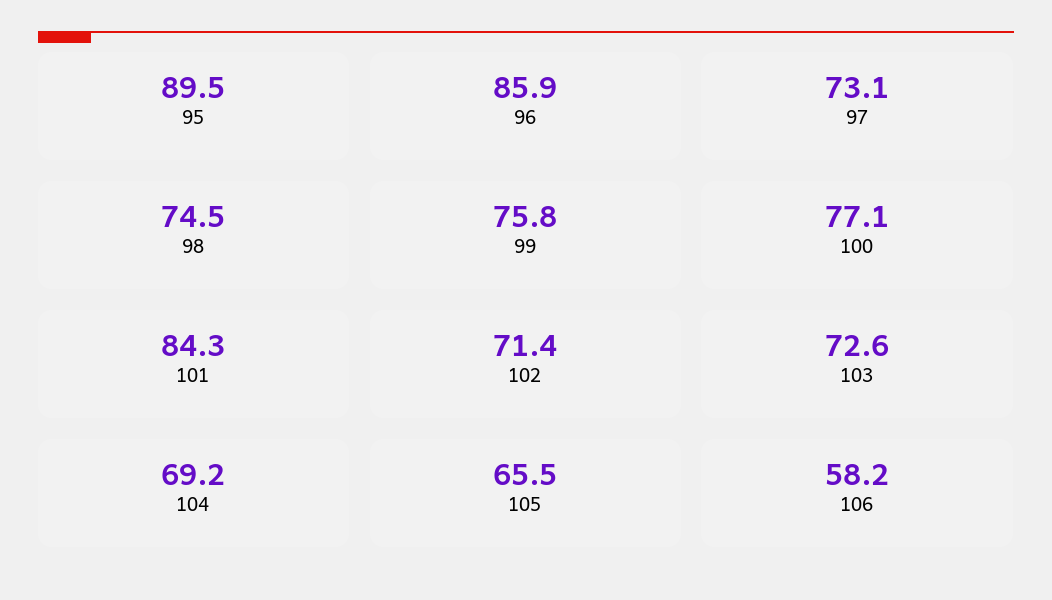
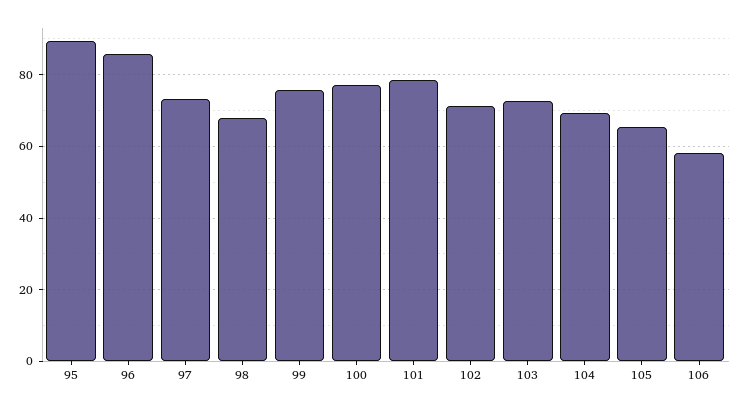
  {
    "95": 89.5,
    "96": 85.9,
    "97": 73.1,
-   "98": 74.5,
+   "98": 68,
    "99": 75.8,
    "100": 77.1,
-   "101": 84.3,
+   "101": 78,
    "102": 71.4,
    "103": 72.6,
    "104": 69.2,
    "105": 65.5,
    "106": 58.2
  }

